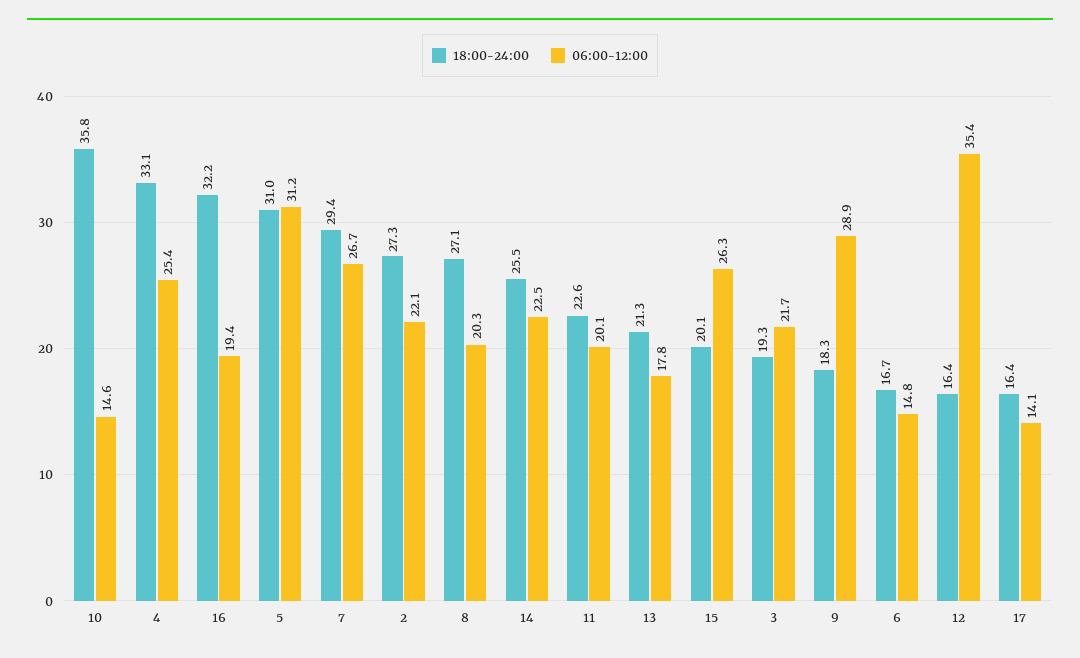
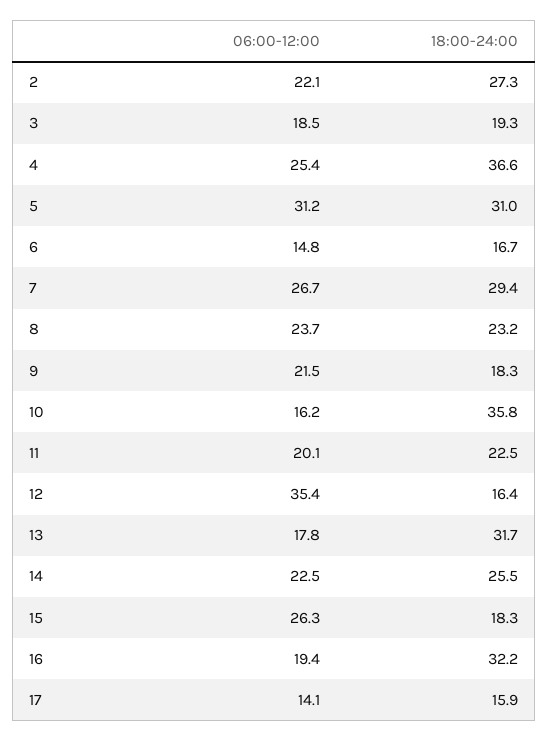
  {
    "18:00-24:00": {
      "10": 35.8,
-     "4": 33.1,
+     "4": 36.6,
      "16": 32.2,
      "5": 31,
      "7": 29.4,
      "2": 27.3,
-     "8": 27.1,
+     "8": 23.2,
      "14": 25.5,
-     "11": 22.6,
+     "11": 22.5,
-     "13": 21.3,
+     "13": 31.7,
-     "15": 20.1,
+     "15": 18.3,
      "3": 19.3,
      "9": 18.3,
      "6": 16.7,
      "12": 16.4,
-     "17": 16.4
+     "17": 15.9
    },
    "06:00-12:00": {
-     "10": 14.6,
+     "10": 16.2,
      "4": 25.4,
      "16": 19.4,
      "5": 31.2,
      "7": 26.7,
      "2": 22.1,
-     "8": 20.3,
+     "8": 23.7,
      "14": 22.5,
      "11": 20.1,
      "13": 17.8,
      "15": 26.3,
-     "3": 21.7,
+     "3": 18.5,
-     "9": 28.9,
+     "9": 21.5,
      "6": 14.8,
      "12": 35.4,
      "17": 14.1
    }
  }

